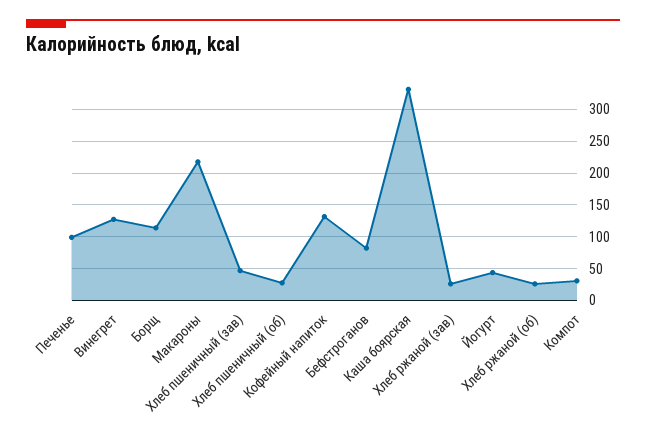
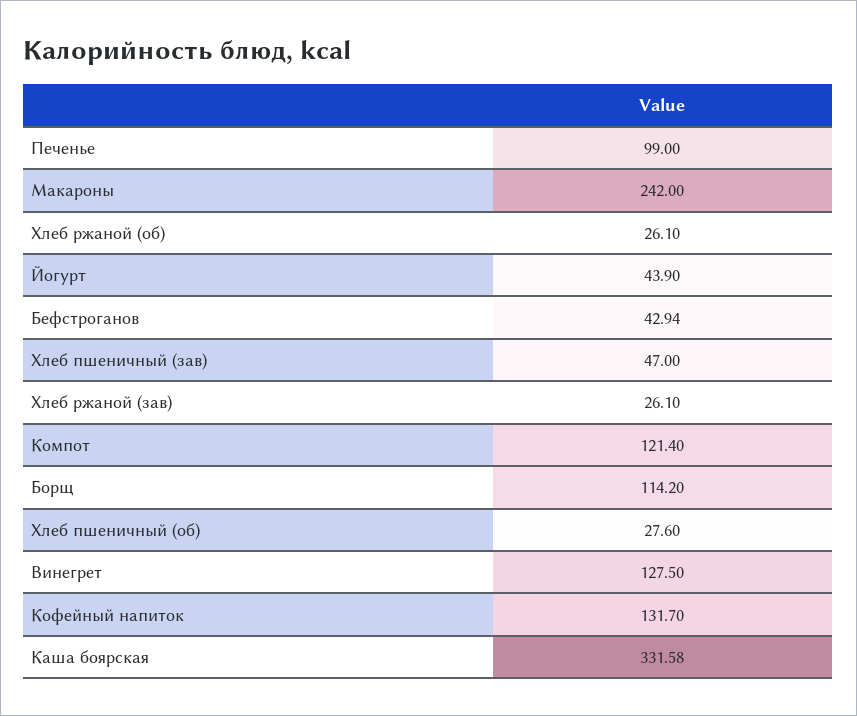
  {
    "Печенье": 99,
    "Винегрет": 127.5,
    "Борщ": 114.2,
-   "Макароны": 220,
+   "Макароны": 242,
    "Хлеб пшеничный (зав)": 47,
    "Хлеб пшеничный (об)": 27.6,
    "Кофейный напиток": 131.7,
-   "Бефстроганов": 80,
+   "Бефстроганов": 42.94,
    "Каша боярская": 331.58,
    "Хлеб ржаной (зав)": 26.1,
    "Йогурт": 43.9,
    "Хлеб ржаной (об)": 26.1,
-   "Компот": 30
+   "Компот": 121.4
  }

